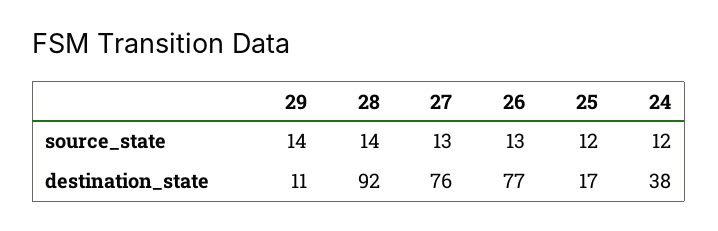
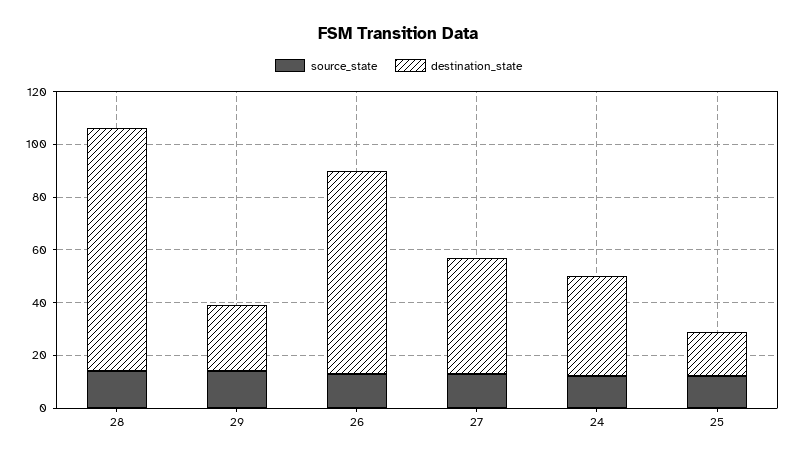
  {
    "source_state": {
      "29": 14,
      "28": 14,
      "27": 13,
      "26": 13,
      "25": 12,
      "24": 12
    },
    "destination_state": {
-     "29": 11,
+     "29": 25,
      "28": 92,
-     "27": 76,
+     "27": 45,
      "26": 77,
      "25": 17,
      "24": 38
    }
  }

